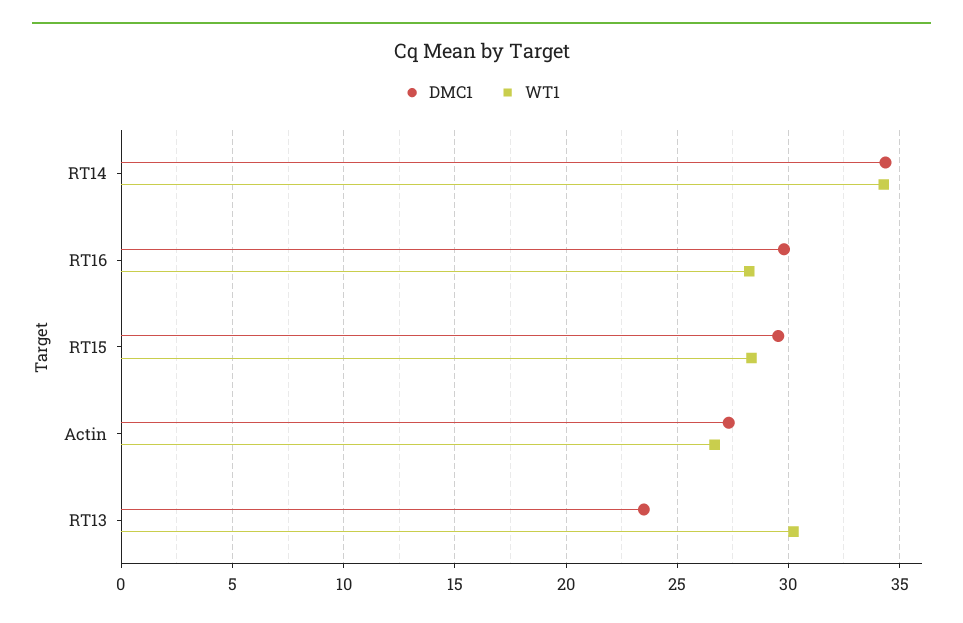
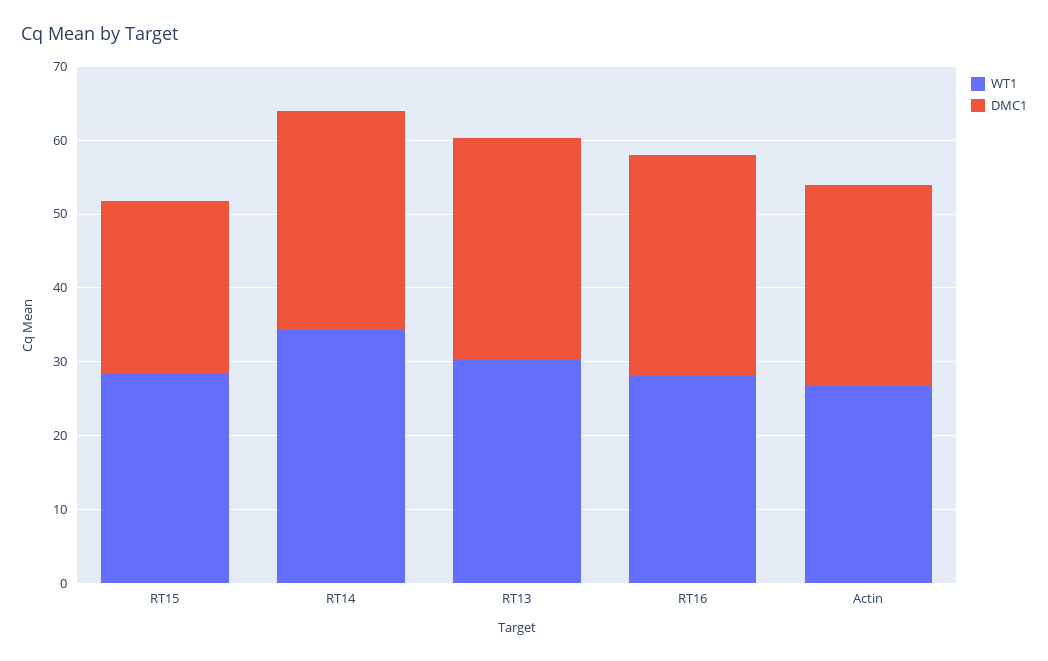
  {
    "DMC1": {
-     "RT14": 34.5,
+     "RT14": 30,
      "RT16": 30,
-     "RT15": 29.5,
+     "RT15": 24,
      "Actin": 27.5,
-     "RT13": 23.5
+     "RT13": 30
    },
    "WT1": {
      "RT14": 34.5,
      "RT16": 28,
      "RT15": 28.5,
      "Actin": 26.5,
      "RT13": 30
    }
  }

